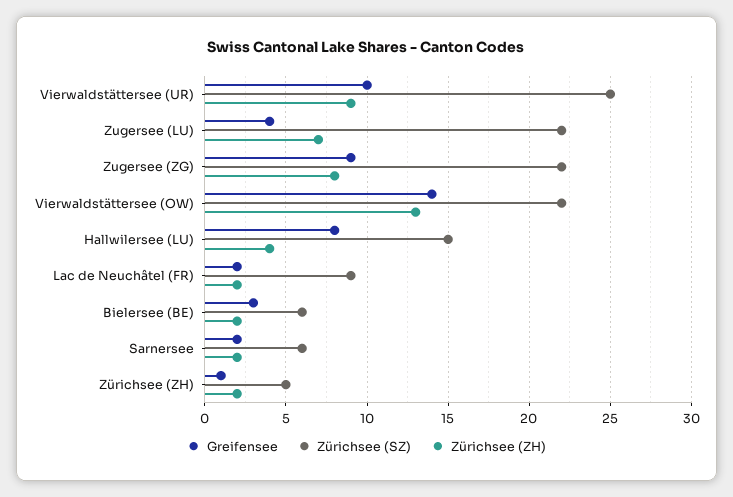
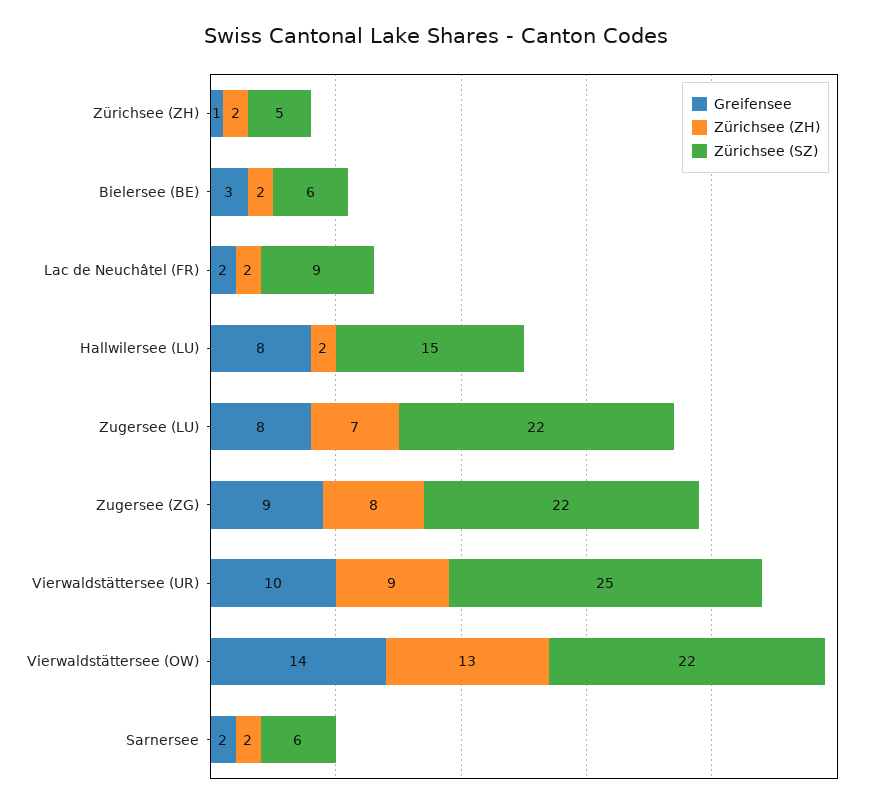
  {
    "Greifensee": {
      "Vierwaldstättersee (UR)": 10,
-     "Zugersee (LU)": 4,
+     "Zugersee (LU)": 8,
      "Zugersee (ZG)": 9,
      "Vierwaldstättersee (OW)": 14,
      "Hallwilersee (LU)": 8,
      "Lac de Neuchâtel (FR)": 2,
      "Bielersee (BE)": 3,
      "Sarnersee": 2,
      "Zürichsee (ZH)": 1
    },
    "Zürichsee (SZ)": {
      "Vierwaldstättersee (UR)": 25,
      "Zugersee (LU)": 22,
      "Zugersee (ZG)": 22,
      "Vierwaldstättersee (OW)": 22,
      "Hallwilersee (LU)": 15,
      "Lac de Neuchâtel (FR)": 9,
      "Bielersee (BE)": 6,
      "Sarnersee": 6,
      "Zürichsee (ZH)": 5
    },
    "Zürichsee (ZH)": {
      "Vierwaldstättersee (UR)": 9,
      "Zugersee (LU)": 7,
      "Zugersee (ZG)": 8,
      "Vierwaldstättersee (OW)": 13,
-     "Hallwilersee (LU)": 4,
+     "Hallwilersee (LU)": 2,
      "Lac de Neuchâtel (FR)": 2,
      "Bielersee (BE)": 2,
      "Sarnersee": 2,
      "Zürichsee (ZH)": 2
    }
  }

